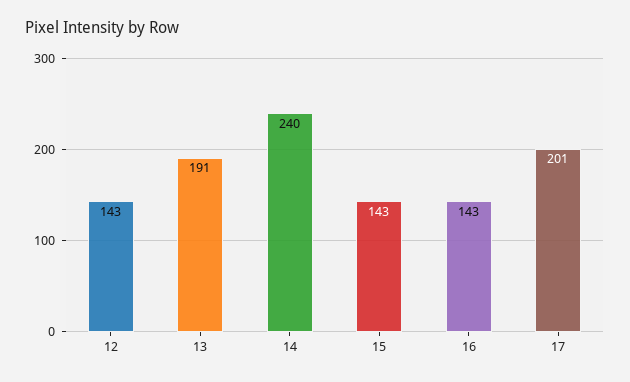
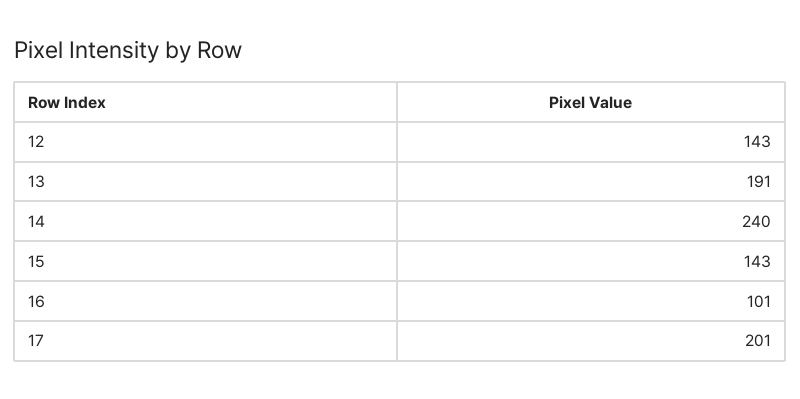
  {
    "12": 143,
    "13": 191,
    "14": 240,
    "15": 143,
-   "16": 143,
+   "16": 101,
    "17": 201
  }

